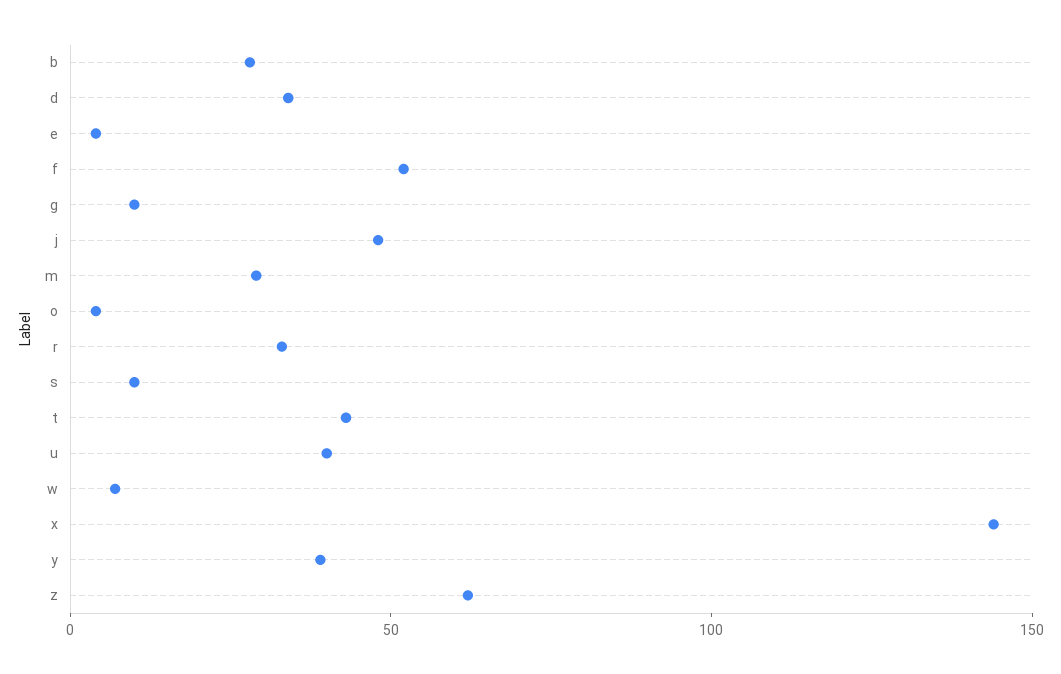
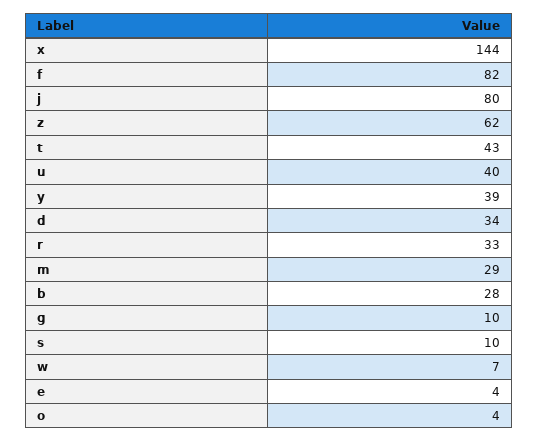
  {
    "b": 28,
    "d": 34,
    "e": 4,
-   "f": 50,
+   "f": 82,
    "g": 10,
-   "j": 50,
+   "j": 80,
    "m": 29,
    "o": 4,
    "r": 33,
    "s": 10,
    "t": 43,
    "u": 40,
    "w": 7,
    "x": 144,
    "y": 39,
    "z": 62
  }

